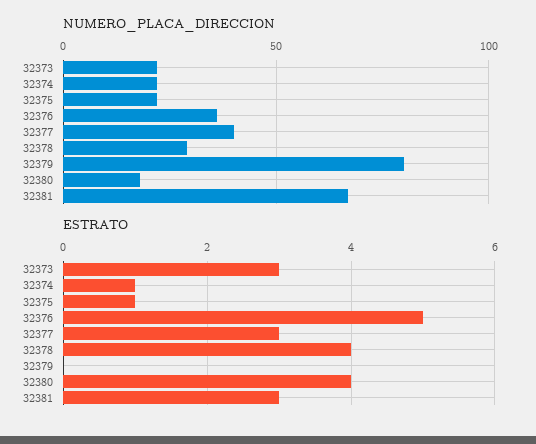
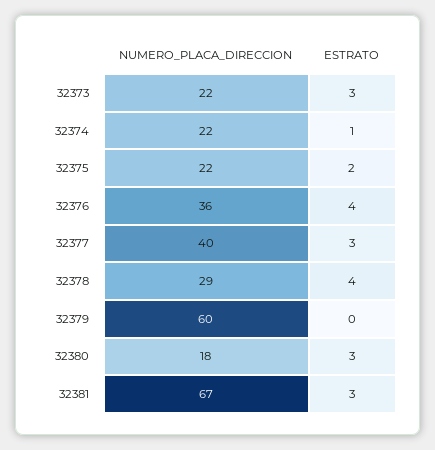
  {
    "NUMERO_PLACA_DIRECCION": {
      "32373": 22,
      "32374": 22,
      "32375": 22,
      "32376": 36,
      "32377": 40,
      "32378": 29,
-     "32379": 80,
+     "32379": 60,
      "32380": 18,
      "32381": 67
    },
    "ESTRATO": {
      "32373": 3,
      "32374": 1,
-     "32375": 1,
+     "32375": 2,
-     "32376": 5,
+     "32376": 4,
      "32377": 3,
      "32378": 4,
      "32379": 0,
-     "32380": 4,
+     "32380": 3,
      "32381": 3
    }
  }

